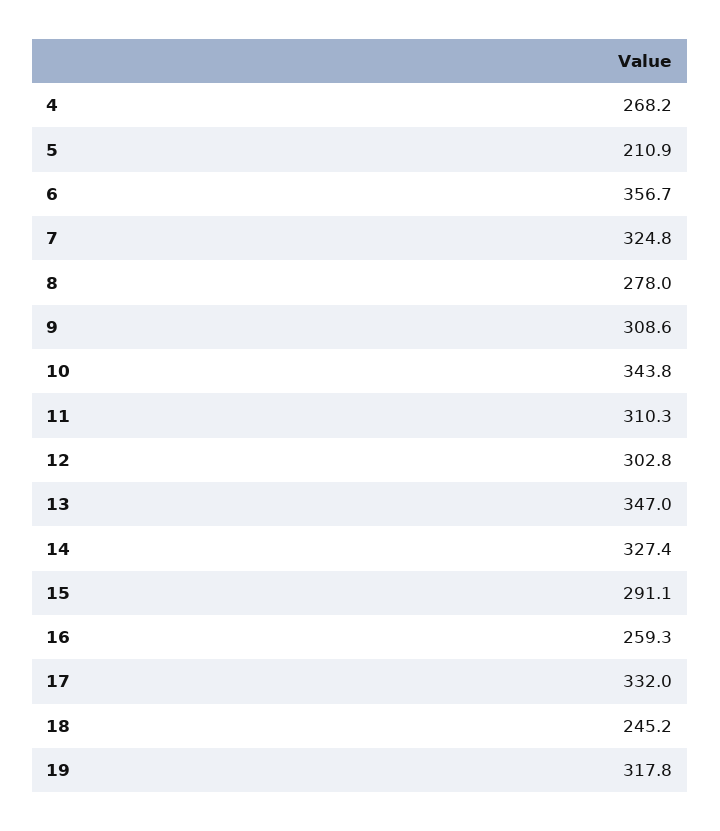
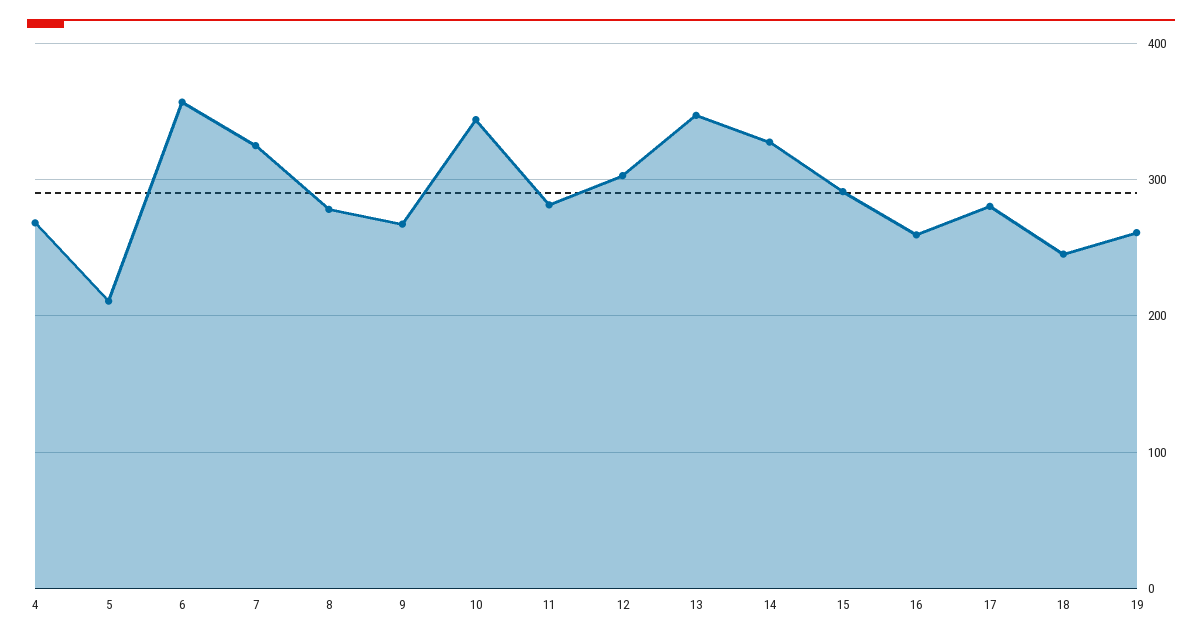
  {
    "4": 268.2,
    "5": 210.9,
    "6": 356.7,
    "7": 324.8,
    "8": 278,
-   "9": 308.6,
+   "9": 270,
    "10": 343.8,
-   "11": 310.3,
+   "11": 280,
    "12": 302.8,
    "13": 347,
    "14": 327.4,
    "15": 291.1,
    "16": 259.3,
-   "17": 332,
+   "17": 280,
    "18": 245.2,
-   "19": 317.8
+   "19": 260
  }

